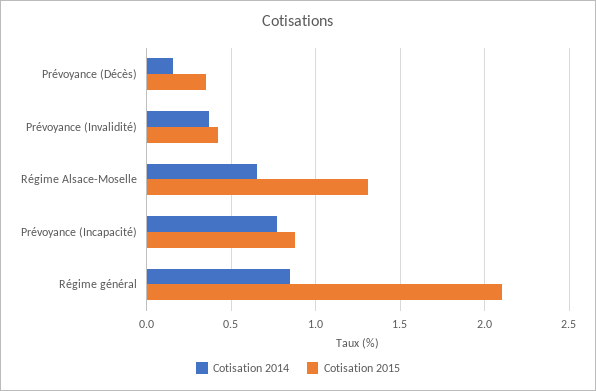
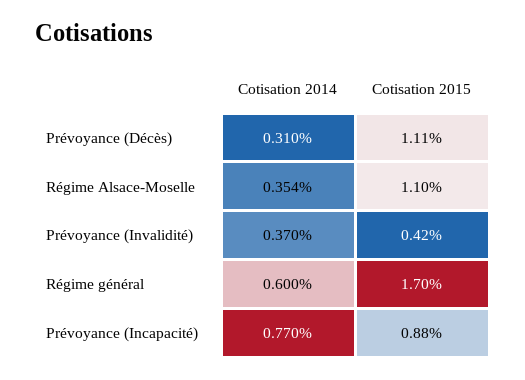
  {
    "Cotisation 2014": {
-     "Prévoyance (Décès)": 0.15,
+     "Prévoyance (Décès)": 0.31,
      "Prévoyance (Invalidité)": 0.37,
-     "Régime Alsace-Moselle": 0.65,
+     "Régime Alsace-Moselle": 0.354,
      "Prévoyance (Incapacité)": 0.77,
-     "Régime général": 0.85
+     "Régime général": 0.6
    },
    "Cotisation 2015": {
-     "Prévoyance (Décès)": 0.35,
+     "Prévoyance (Décès)": 1.11,
      "Prévoyance (Invalidité)": 0.42,
-     "Régime Alsace-Moselle": 1.3,
+     "Régime Alsace-Moselle": 1.1,
      "Prévoyance (Incapacité)": 0.88,
-     "Régime général": 2.1
+     "Régime général": 1.7
    }
  }

